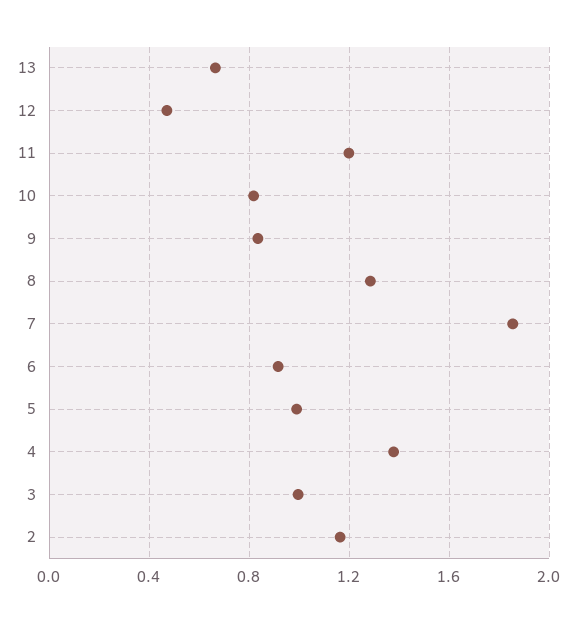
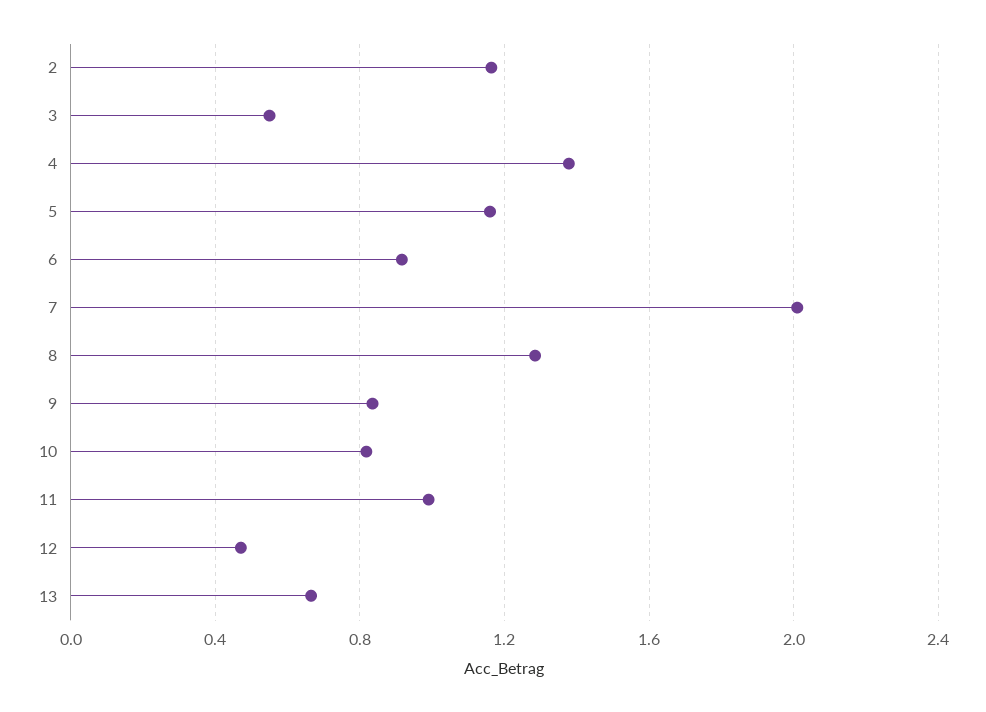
  {
    "13": 0.65,
    "12": 0.45,
-   "11": 1.2,
+   "11": 1,
    "10": 0.8,
    "9": 0.85,
    "8": 1.3,
-   "7": 1.85,
+   "7": 2,
    "6": 0.9,
-   "5": 1,
+   "5": 1.15,
    "4": 1.4,
-   "3": 1,
+   "3": 0.55,
    "2": 1.15
  }

